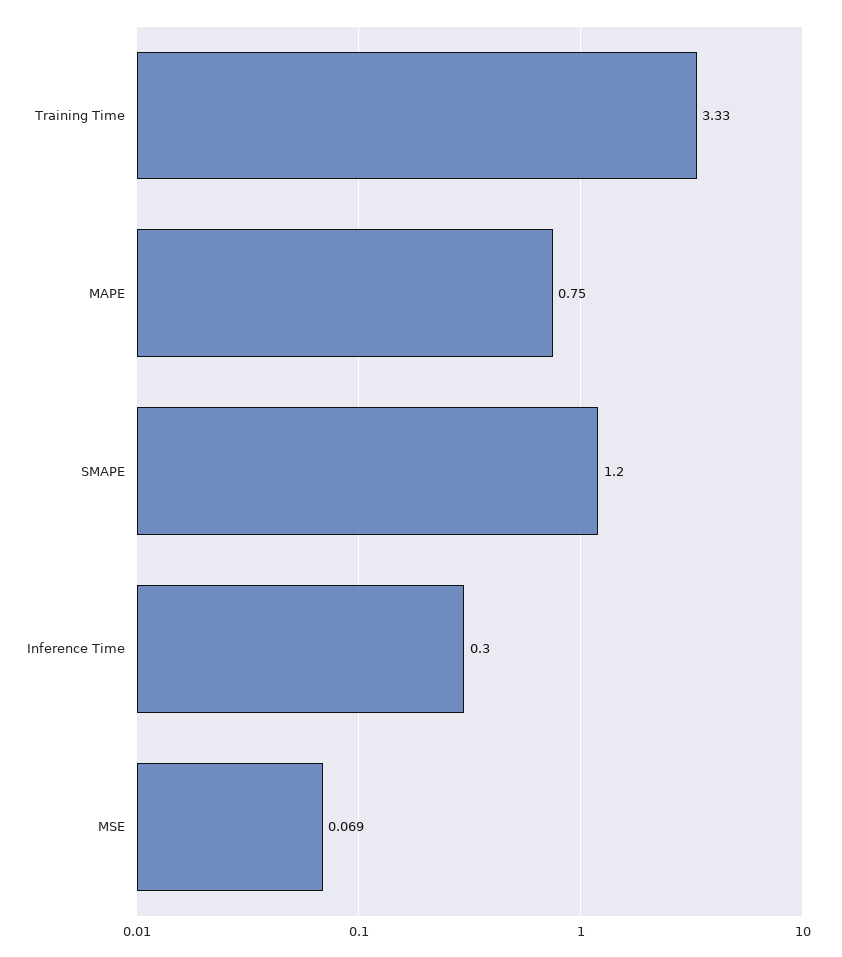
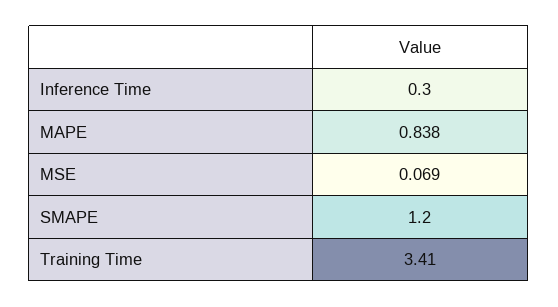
  {
-   "Training Time": 3.33,
+   "Training Time": 3.41,
-   "MAPE": 0.75,
+   "MAPE": 0.838,
    "SMAPE": 1.2,
    "Inference Time": 0.3,
    "MSE": 0.069
  }

